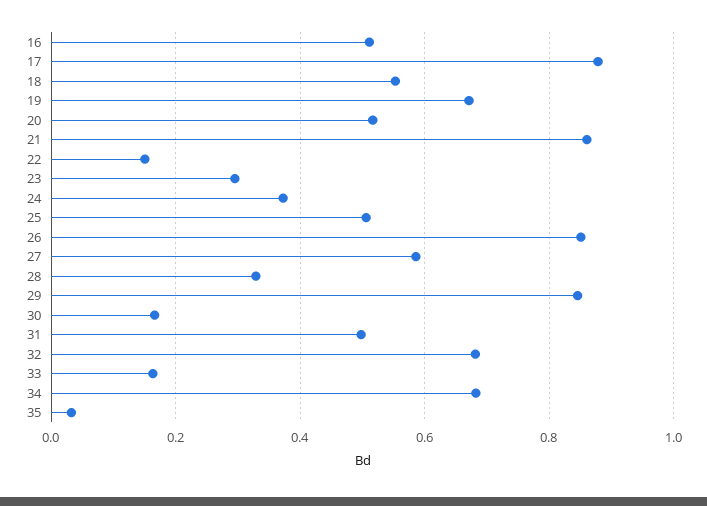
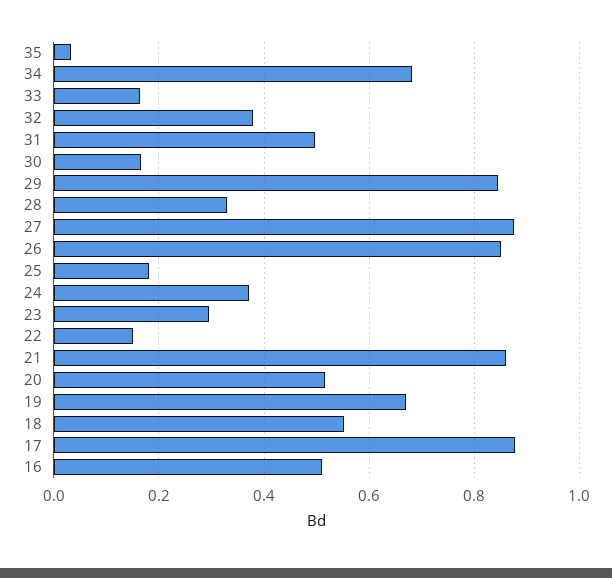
  {
    "16": 0.52,
    "17": 0.88,
    "18": 0.56,
    "19": 0.68,
    "20": 0.52,
    "21": 0.86,
    "22": 0.16,
    "23": 0.3,
    "24": 0.38,
-   "25": 0.5,
+   "25": 0.18,
    "26": 0.86,
-   "27": 0.58,
+   "27": 0.88,
    "28": 0.32,
    "29": 0.84,
    "30": 0.16,
    "31": 0.5,
-   "32": 0.68,
+   "32": 0.38,
    "33": 0.16,
    "34": 0.68,
    "35": 0.04
  }

